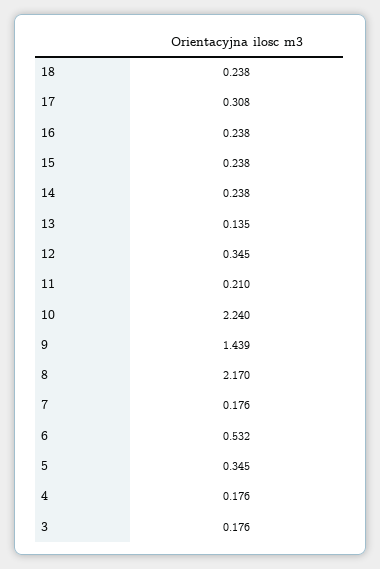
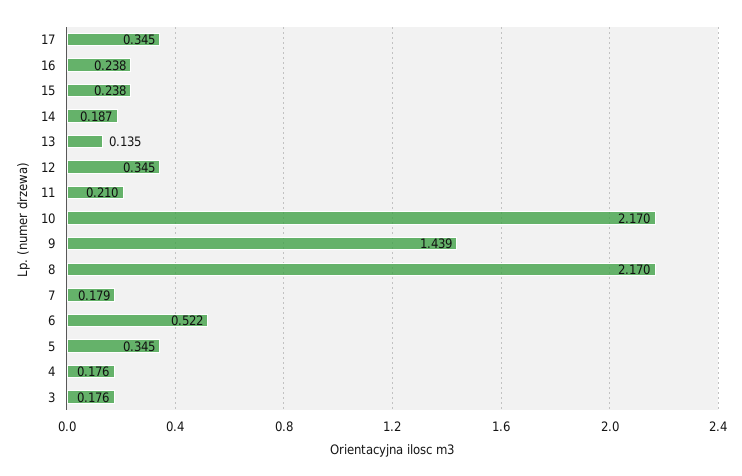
  {
-   "18": 0.238,
-   "17": 0.308,
+   "17": 0.345,
    "16": 0.238,
    "15": 0.238,
-   "14": 0.238,
+   "14": 0.187,
    "13": 0.135,
    "12": 0.345,
    "11": 0.21,
-   "10": 2.24,
+   "10": 2.17,
    "9": 1.439,
    "8": 2.17,
-   "7": 0.176,
+   "7": 0.179,
-   "6": 0.532,
+   "6": 0.522,
    "5": 0.345,
    "4": 0.176,
    "3": 0.176
  }

